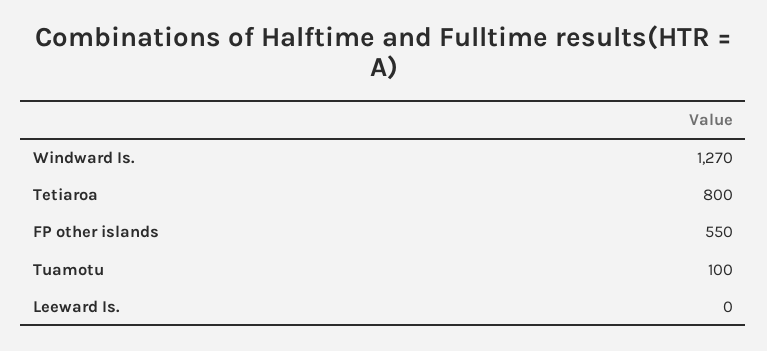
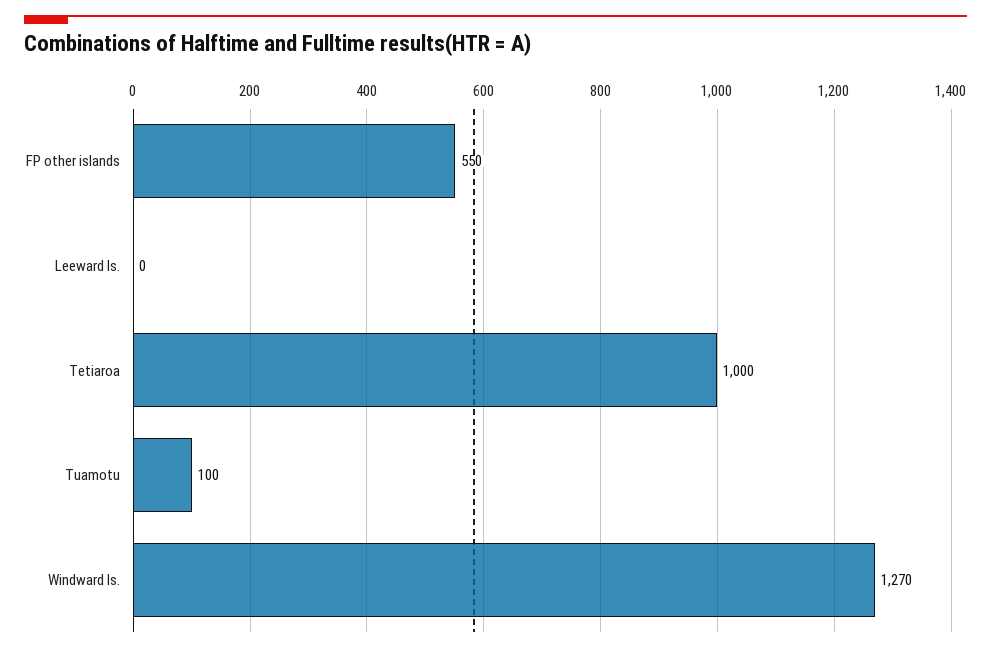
  {
    "Windward Is.": 1270,
-   "Tetiaroa": 800,
+   "Tetiaroa": 1000,
    "FP other islands": 550,
    "Tuamotu": 100,
    "Leeward Is.": 0
  }

